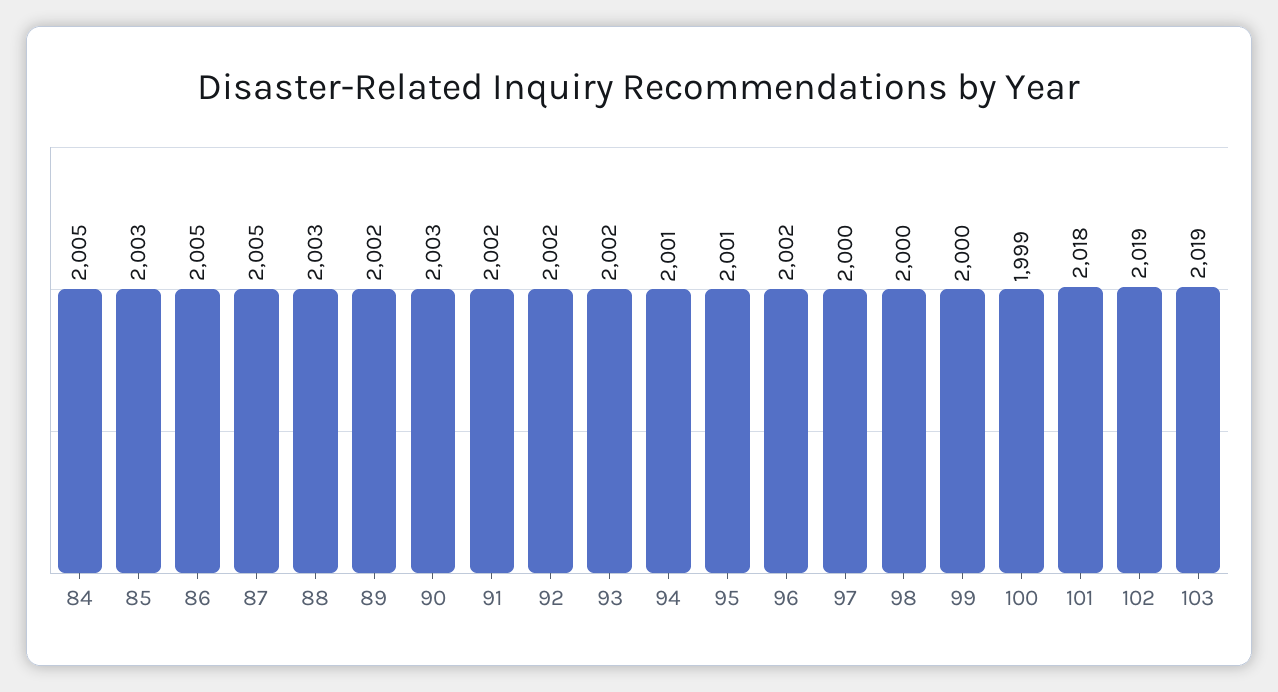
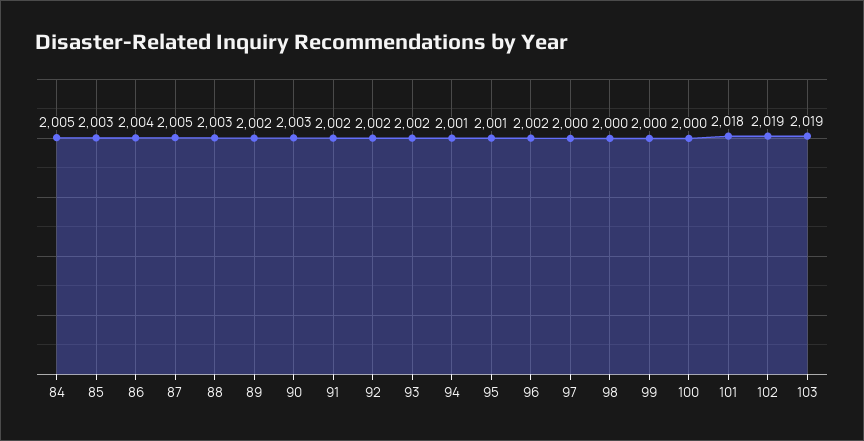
  {
    "84": 2005,
    "85": 2003,
-   "86": 2005,
+   "86": 2004,
    "87": 2005,
    "88": 2003,
    "89": 2002,
    "90": 2003,
    "91": 2002,
    "92": 2002,
    "93": 2002,
    "94": 2001,
    "95": 2001,
    "96": 2002,
    "97": 2000,
    "98": 2000,
    "99": 2000,
-   "100": 1999,
+   "100": 2000,
    "101": 2018,
    "102": 2019,
    "103": 2019
  }

